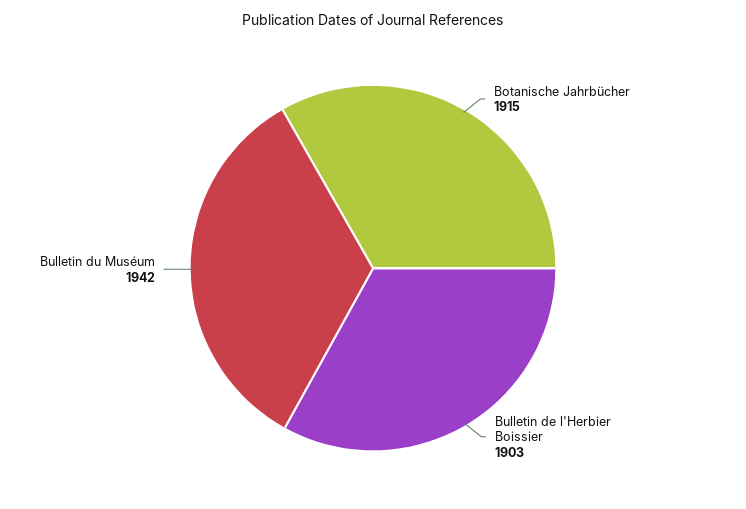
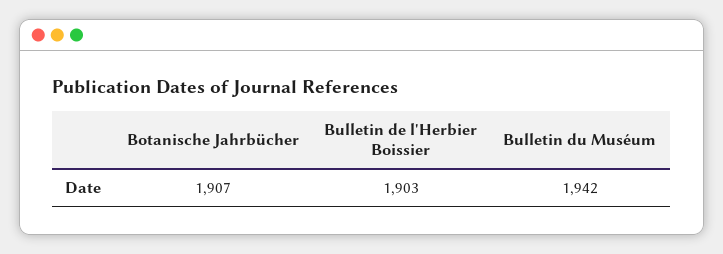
  {
-   "Botanische Jahrbücher": 1915,
+   "Botanische Jahrbücher": 1907,
    "Bulletin de l'Herbier Boissier": 1903,
    "Bulletin du Muséum": 1942
  }

